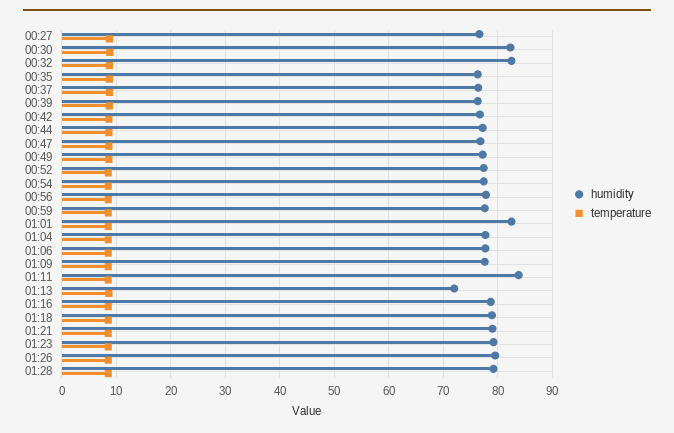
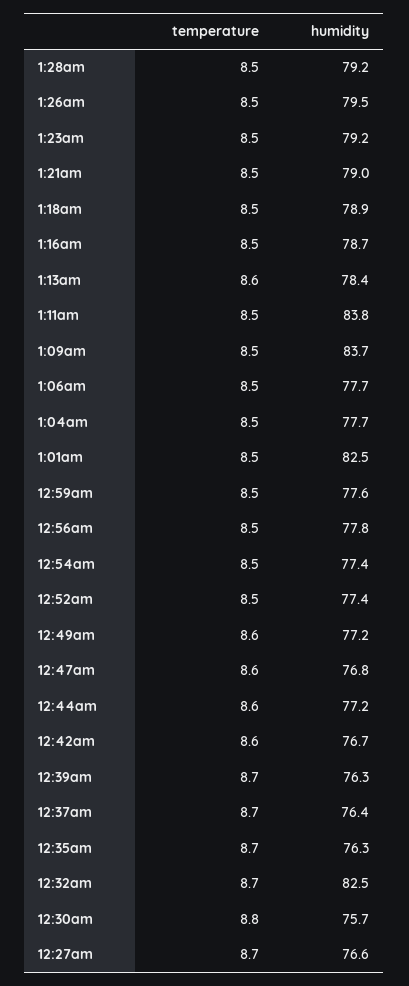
  {
    "humidity": {
      "00:27": 76.6,
-     "00:30": 82,
+     "00:30": 75.7,
      "00:32": 82.5,
      "00:35": 76.3,
      "00:37": 76.4,
      "00:39": 76.3,
      "00:42": 76.7,
      "00:44": 77.2,
      "00:47": 76.8,
      "00:49": 77.2,
      "00:52": 77.4,
      "00:54": 77.4,
      "00:56": 77.8,
      "00:59": 77.6,
      "01:01": 82.5,
      "01:04": 77.7,
      "01:06": 77.7,
-     "01:09": 78,
+     "01:09": 83.7,
      "01:11": 83.8,
-     "01:13": 72,
+     "01:13": 78.4,
      "01:16": 78.7,
      "01:18": 78.9,
      "01:21": 79,
      "01:23": 79.2,
      "01:26": 79.5,
      "01:28": 79.2
    },
    "temperature": {
      "00:27": 8.7,
      "00:30": 8.8,
      "00:32": 8.7,
      "00:35": 8.7,
      "00:37": 8.7,
      "00:39": 8.7,
      "00:42": 8.6,
      "00:44": 8.6,
      "00:47": 8.6,
      "00:49": 8.6,
      "00:52": 8.5,
      "00:54": 8.5,
      "00:56": 8.5,
      "00:59": 8.5,
      "01:01": 8.5,
      "01:04": 8.5,
      "01:06": 8.5,
      "01:09": 8.5,
      "01:11": 8.5,
      "01:13": 8.6,
      "01:16": 8.5,
      "01:18": 8.5,
      "01:21": 8.5,
      "01:23": 8.5,
      "01:26": 8.5,
      "01:28": 8.5
    }
  }

